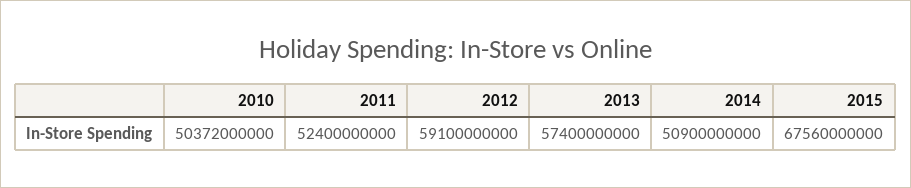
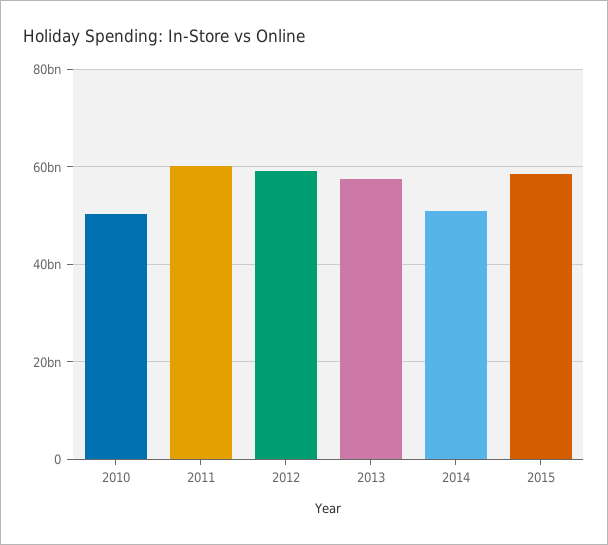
  {
    "2010": 50372000000,
-   "2011": 52400000000,
+   "2011": 60000000000,
    "2012": 59100000000,
    "2013": 57400000000,
    "2014": 50900000000,
-   "2015": 67560000000
+   "2015": 58000000000
  }

